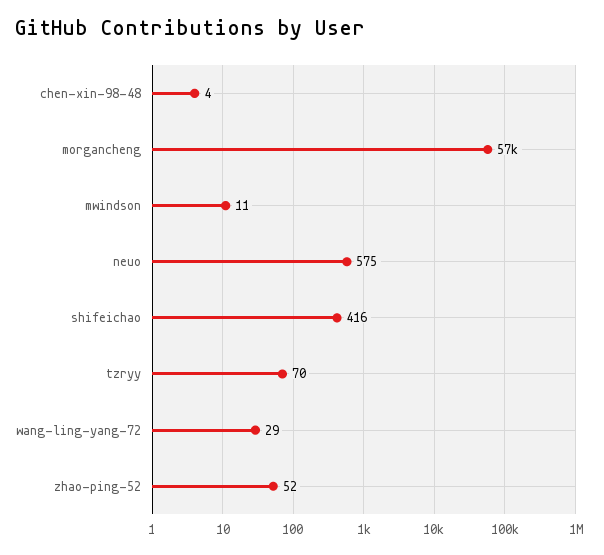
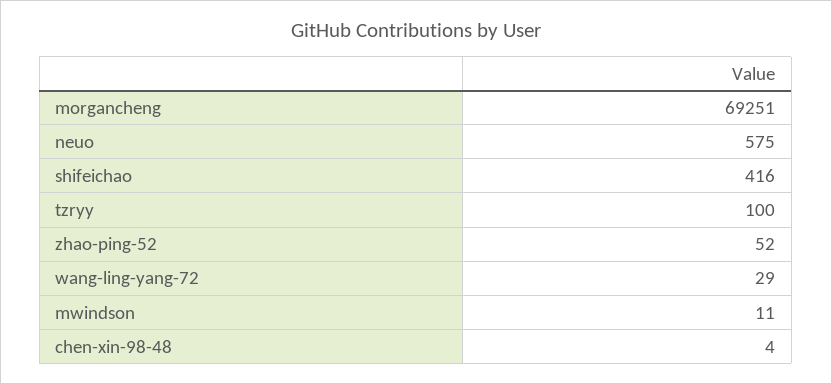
  {
    "chen-xin-98-48": 4,
-   "morgancheng": 57000,
+   "morgancheng": 69251,
    "mwindson": 11,
    "neuo": 575,
    "shifeichao": 416,
-   "tzryy": 70,
+   "tzryy": 100,
    "wang-ling-yang-72": 29,
    "zhao-ping-52": 52
  }

